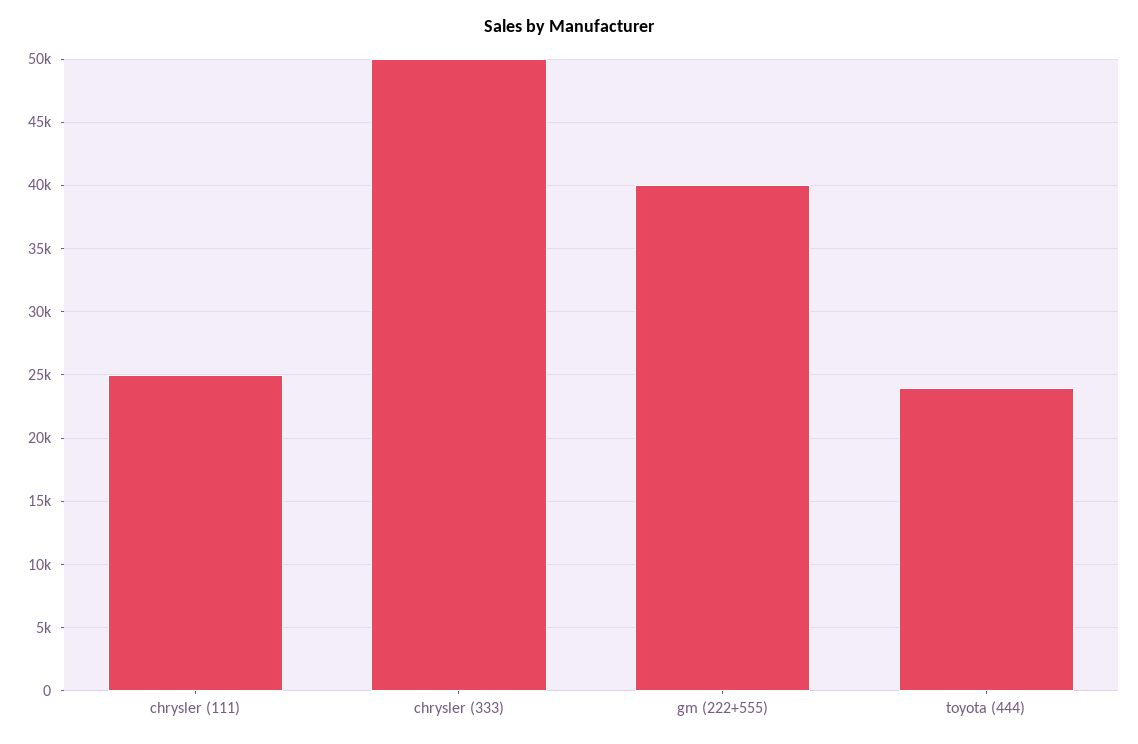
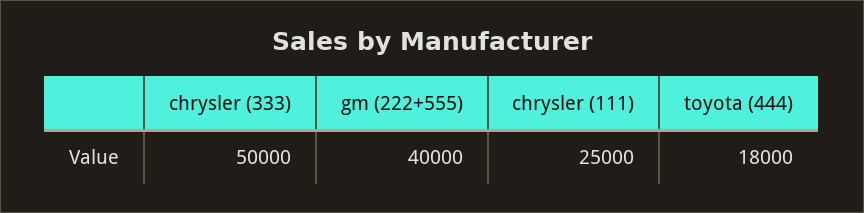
  {
    "chrysler (111)": 25000,
    "chrysler (333)": 50000,
    "gm (222+555)": 40000,
-   "toyota (444)": 24000
+   "toyota (444)": 18000
  }

